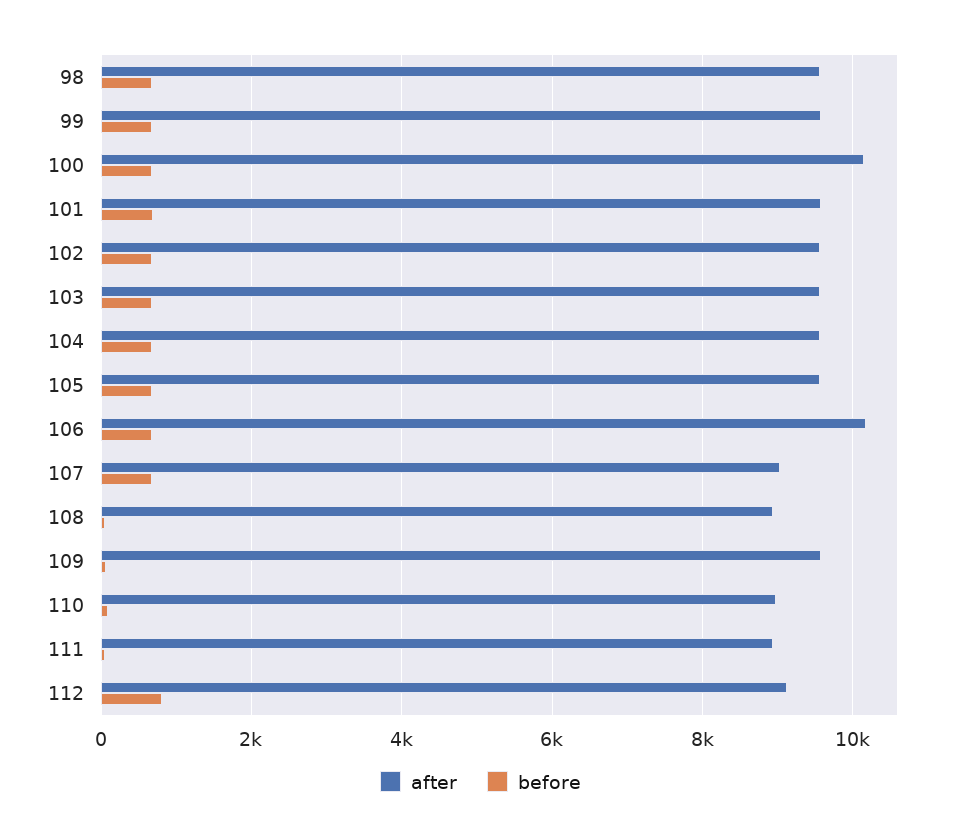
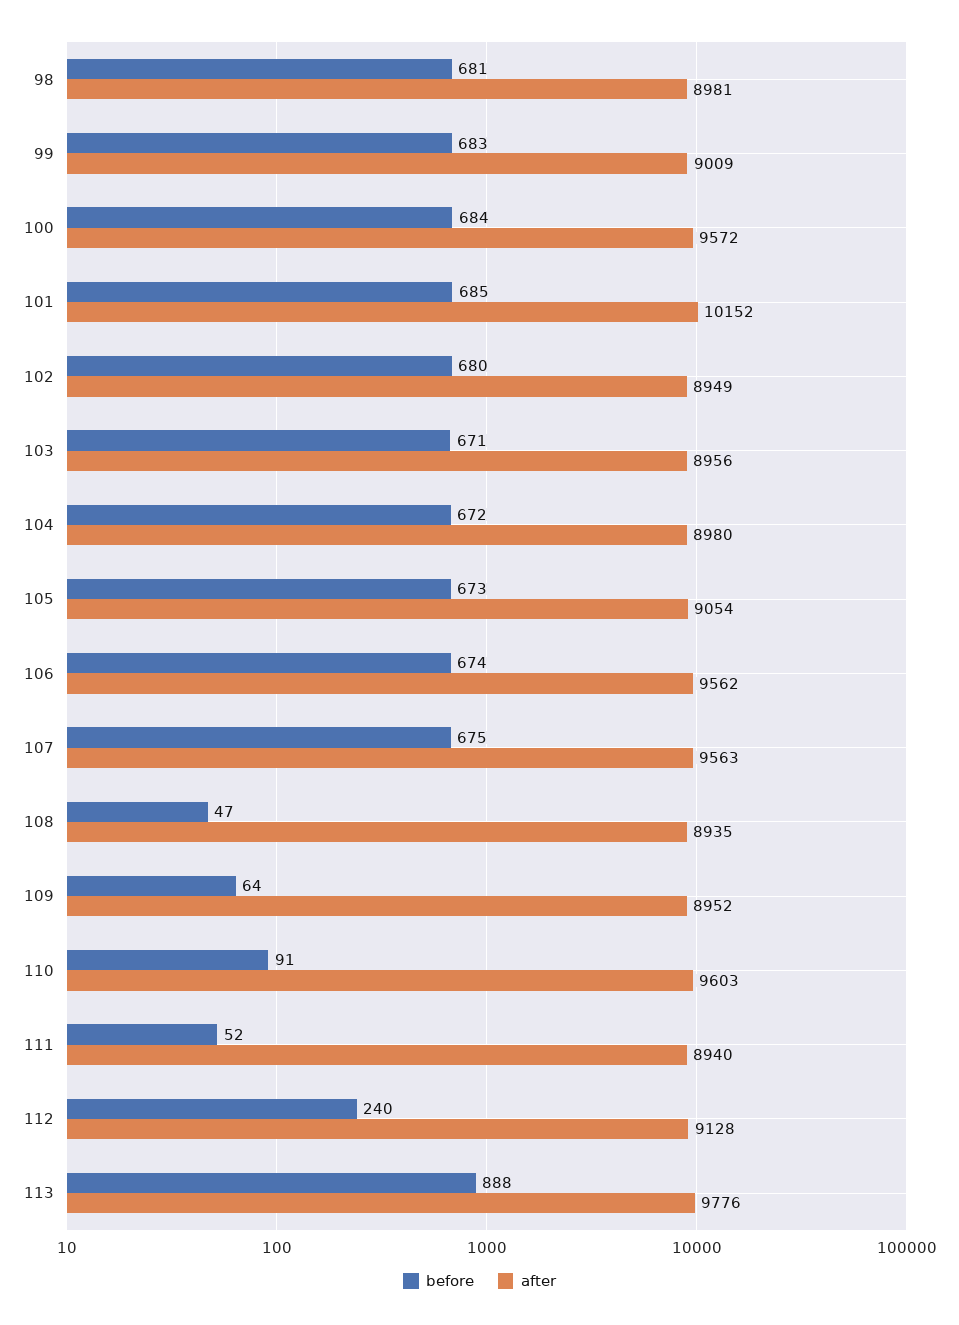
  {
    "after": {
-     "98": 9600,
+     "98": 8981,
-     "99": 9600,
+     "99": 9009,
-     "100": 10200,
+     "100": 9572,
-     "101": 9600,
+     "101": 10152,
-     "102": 9600,
+     "102": 8949,
-     "103": 9600,
+     "103": 8956,
-     "104": 9600,
+     "104": 8980,
-     "105": 9600,
+     "105": 9054,
-     "106": 10200,
+     "106": 9562,
-     "107": 9000,
+     "107": 9563,
      "108": 8935,
-     "109": 9600,
+     "109": 8952,
-     "110": 9000,
+     "110": 9603,
      "111": 8940,
-     "112": 9128
+     "112": 9128,
+     "113": 9776
    },
    "before": {
      "98": 681,
      "99": 683,
      "100": 684,
      "101": 685,
      "102": 680,
      "103": 671,
      "104": 672,
      "105": 673,
      "106": 674,
      "107": 675,
      "108": 47,
      "109": 64,
      "110": 91,
      "111": 52,
-     "112": 800
+     "112": 240,
+     "113": 888
    }
  }

